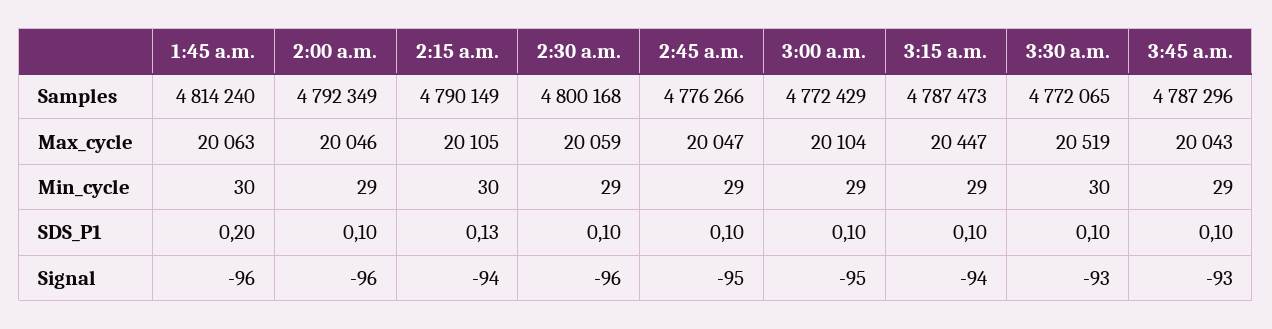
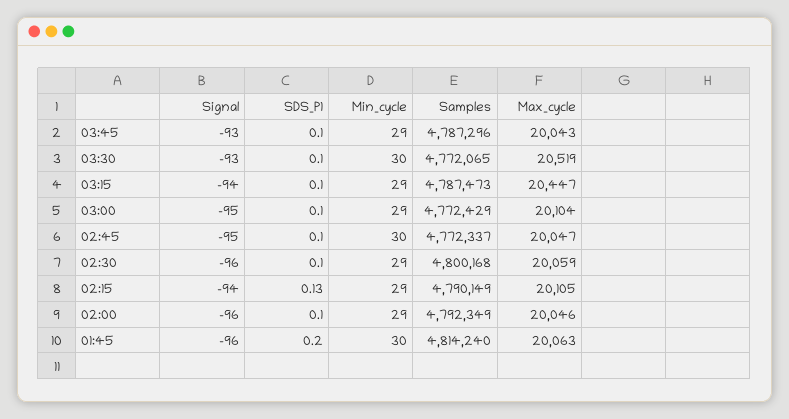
  {
    "1:45 a.m.": {
      "Samples": 4814240,
      "Max_cycle": 20063,
      "Min_cycle": 30,
      "SDS_P1": 0.2,
      "Signal": -96
    },
    "2:00 a.m.": {
      "Samples": 4792349,
      "Max_cycle": 20046,
      "Min_cycle": 29,
      "SDS_P1": 0.1,
      "Signal": -96
    },
    "2:15 a.m.": {
      "Samples": 4790149,
      "Max_cycle": 20105,
-     "Min_cycle": 30,
+     "Min_cycle": 29,
      "SDS_P1": 0.13,
      "Signal": -94
    },
    "2:30 a.m.": {
      "Samples": 4800168,
      "Max_cycle": 20059,
      "Min_cycle": 29,
      "SDS_P1": 0.1,
      "Signal": -96
    },
    "2:45 a.m.": {
-     "Samples": 4776266,
+     "Samples": 4772337,
      "Max_cycle": 20047,
-     "Min_cycle": 29,
+     "Min_cycle": 30,
      "SDS_P1": 0.1,
      "Signal": -95
    },
    "3:00 a.m.": {
      "Samples": 4772429,
      "Max_cycle": 20104,
      "Min_cycle": 29,
      "SDS_P1": 0.1,
      "Signal": -95
    },
    "3:15 a.m.": {
      "Samples": 4787473,
      "Max_cycle": 20447,
      "Min_cycle": 29,
      "SDS_P1": 0.1,
      "Signal": -94
    },
    "3:30 a.m.": {
      "Samples": 4772065,
      "Max_cycle": 20519,
      "Min_cycle": 30,
      "SDS_P1": 0.1,
      "Signal": -93
    },
    "3:45 a.m.": {
      "Samples": 4787296,
      "Max_cycle": 20043,
      "Min_cycle": 29,
      "SDS_P1": 0.1,
      "Signal": -93
    }
  }

